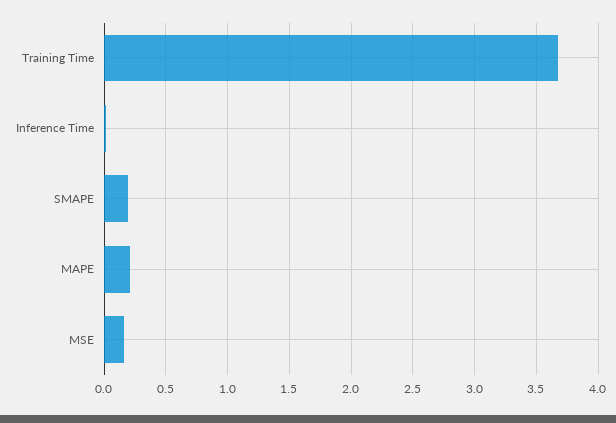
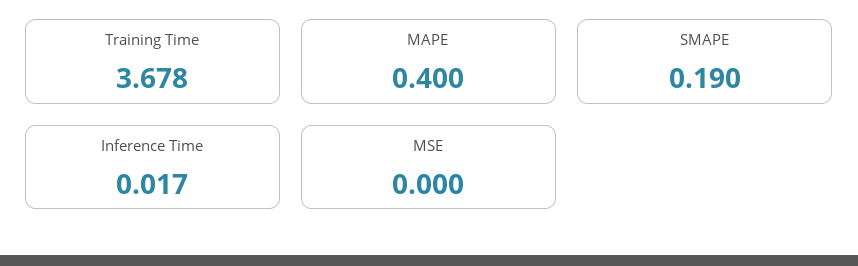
  {
    "Training Time": 3.678,
    "Inference Time": 0.017,
    "SMAPE": 0.19,
-   "MAPE": 0.2,
+   "MAPE": 0.4,
-   "MSE": 0.15
+   "MSE": 0
  }

